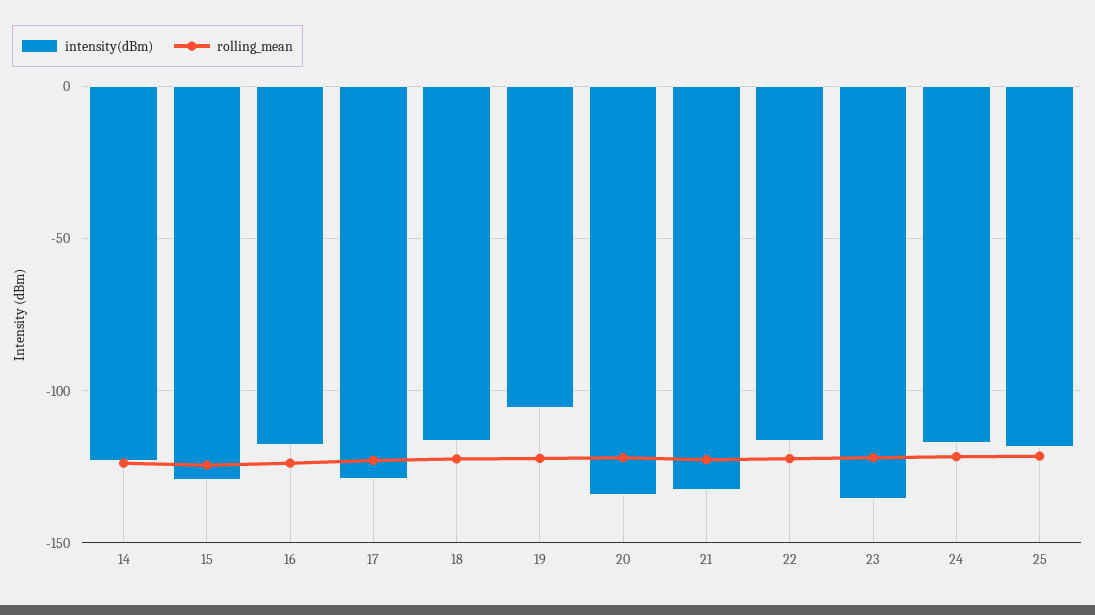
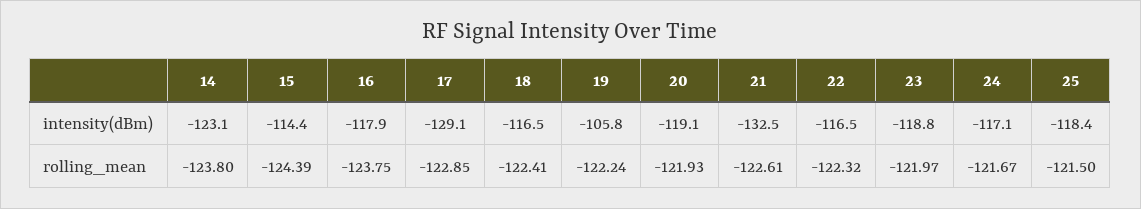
  {
    "intensity(dBm)": {
      "14": -123.1,
-     "15": -130,
+     "15": -114.4,
      "16": -117.9,
      "17": -129.1,
      "18": -116.5,
      "19": -105.8,
-     "20": -135,
+     "20": -119.1,
      "21": -132.5,
      "22": -116.5,
-     "23": -135,
+     "23": -118.8,
      "24": -117.1,
      "25": -118.4
    },
    "rolling_mean": {
      "14": -123.8,
      "15": -124.39,
      "16": -123.75,
      "17": -122.85,
      "18": -122.41,
      "19": -122.24,
      "20": -121.93,
      "21": -122.61,
      "22": -122.32,
      "23": -121.97,
      "24": -121.67,
      "25": -121.5
    }
  }

